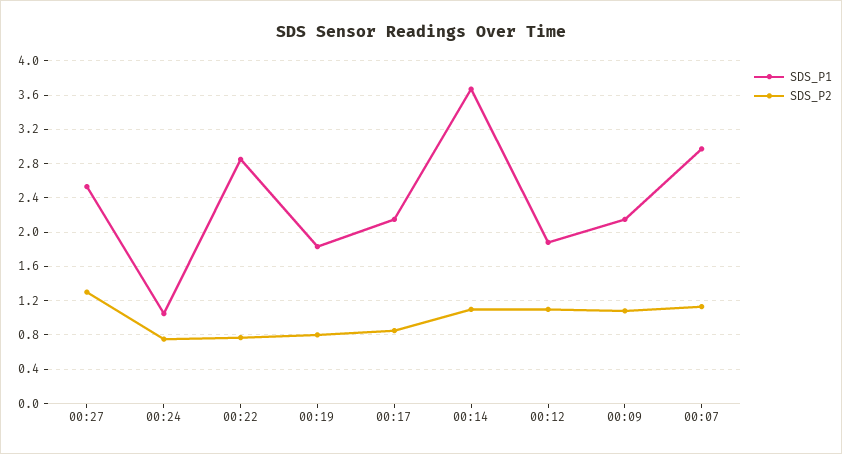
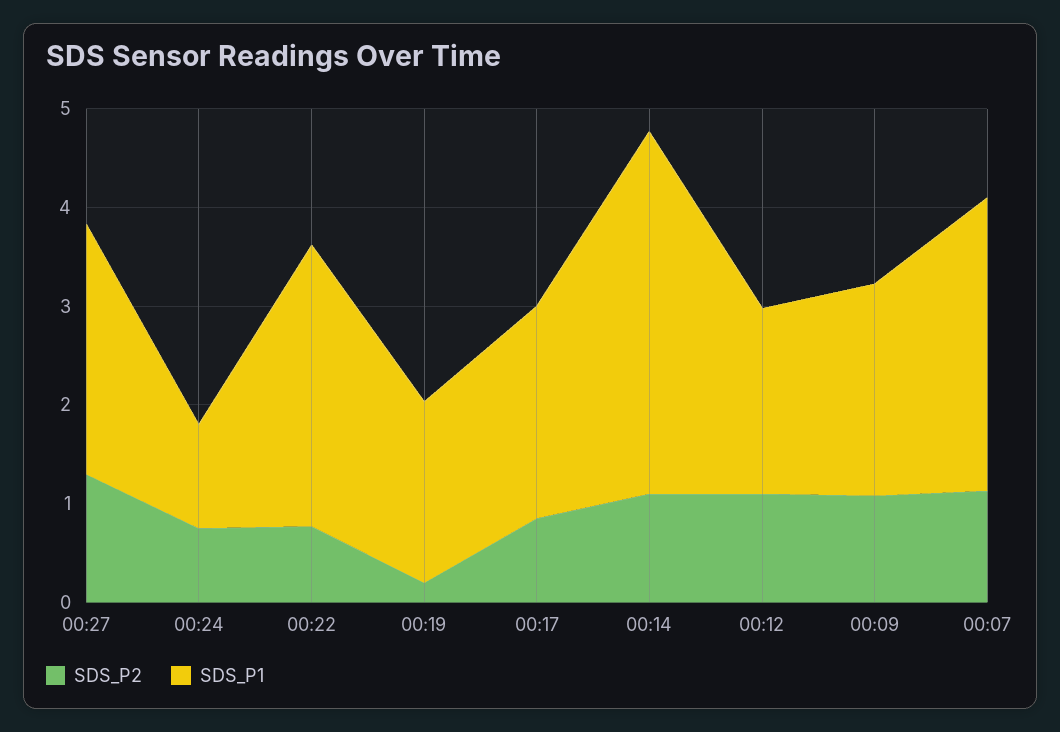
  {
    "SDS_P1": {
      "00:27": 2.5,
      "00:24": 1.1,
      "00:22": 2.9,
      "00:19": 1.8,
      "00:17": 2.2,
      "00:14": 3.7,
      "00:12": 1.9,
      "00:09": 2.2,
      "00:07": 3
    },
    "SDS_P2": {
      "00:27": 1.3,
      "00:24": 0.8,
      "00:22": 0.8,
-     "00:19": 0.8,
+     "00:19": 0.2,
      "00:17": 0.9,
      "00:14": 1.1,
      "00:12": 1.1,
      "00:09": 1.1,
      "00:07": 1.1
    }
  }

